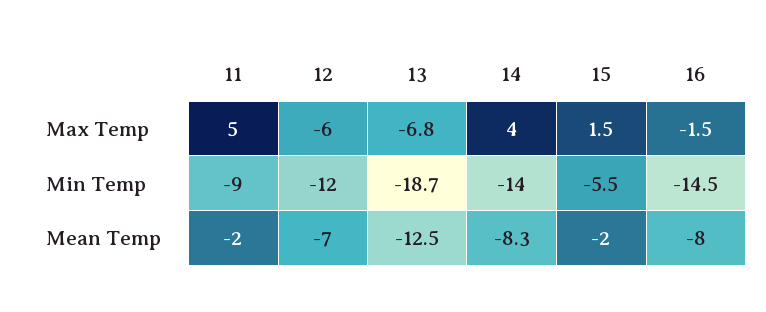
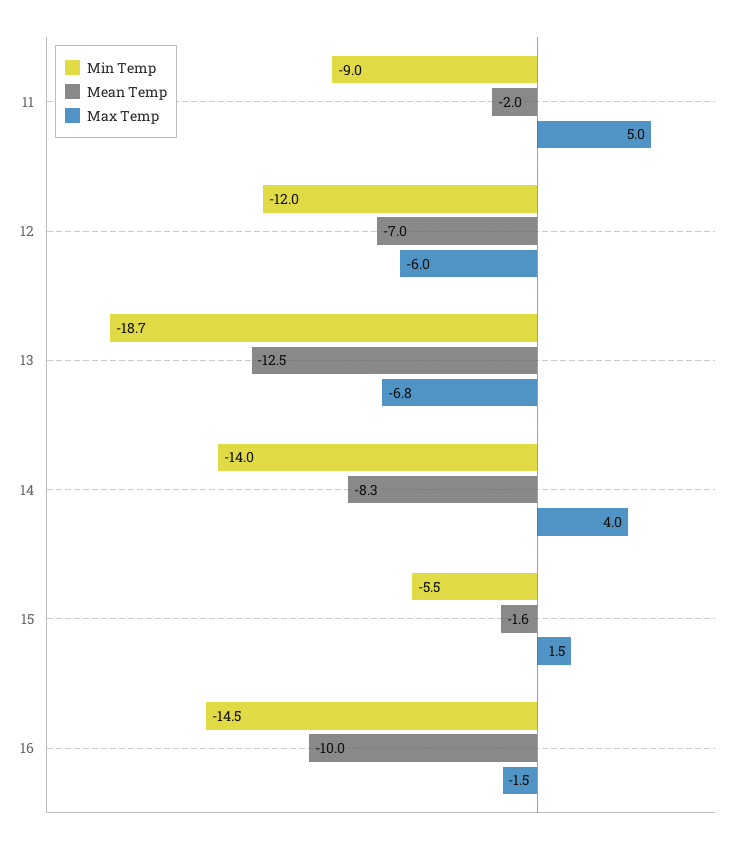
  {
    "Max Temp": {
      "11": 5,
      "12": -6,
      "13": -6.8,
      "14": 4,
      "15": 1.5,
      "16": -1.5
    },
    "Min Temp": {
      "11": -9,
      "12": -12,
      "13": -18.7,
      "14": -14,
      "15": -5.5,
      "16": -14.5
    },
    "Mean Temp": {
      "11": -2,
      "12": -7,
      "13": -12.5,
      "14": -8.3,
-     "15": -2,
+     "15": -1.6,
-     "16": -8
+     "16": -10
    }
  }

